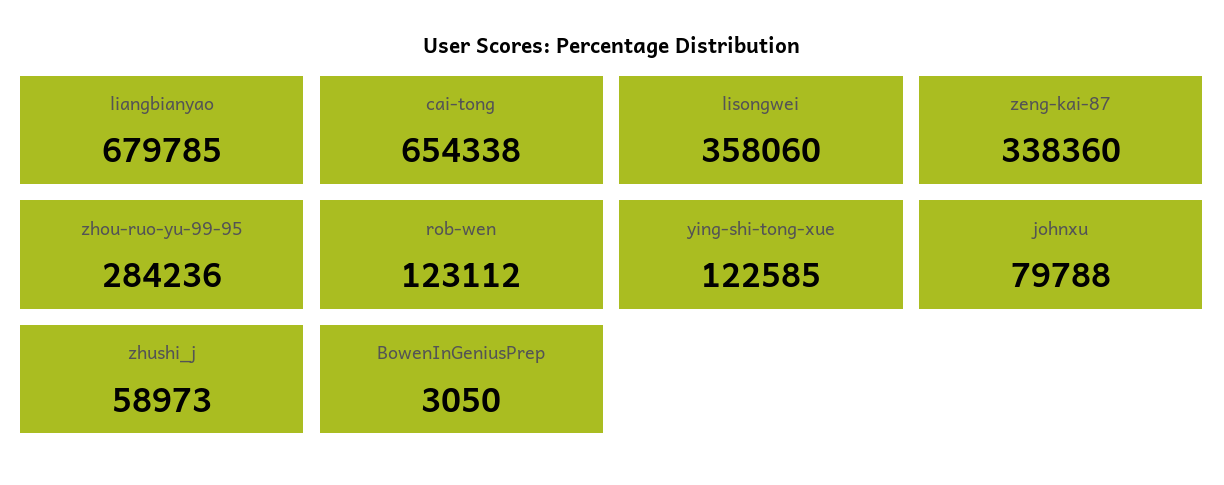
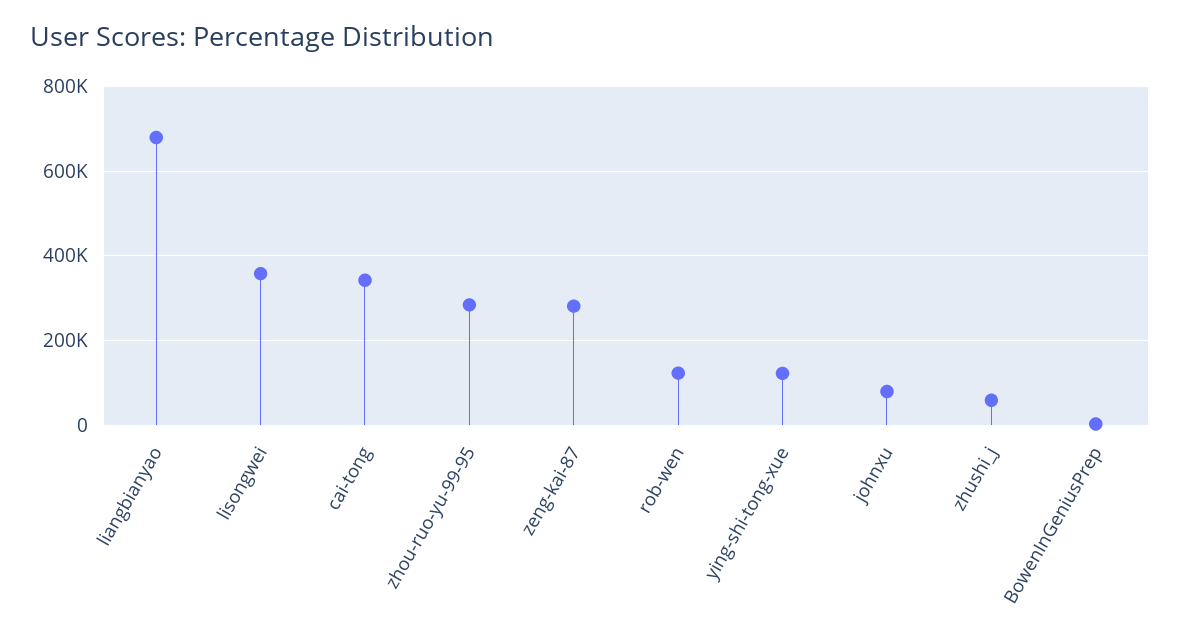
  {
    "liangbianyao": 679785,
-   "cai-tong": 654338,
+   "cai-tong": 340000,
    "lisongwei": 358060,
-   "zeng-kai-87": 338360,
+   "zeng-kai-87": 280000,
    "zhou-ruo-yu-99-95": 284236,
    "rob-wen": 123112,
    "ying-shi-tong-xue": 122585,
    "johnxu": 79788,
    "zhushi_j": 58973,
    "BowenInGeniusPrep": 3050
  }

